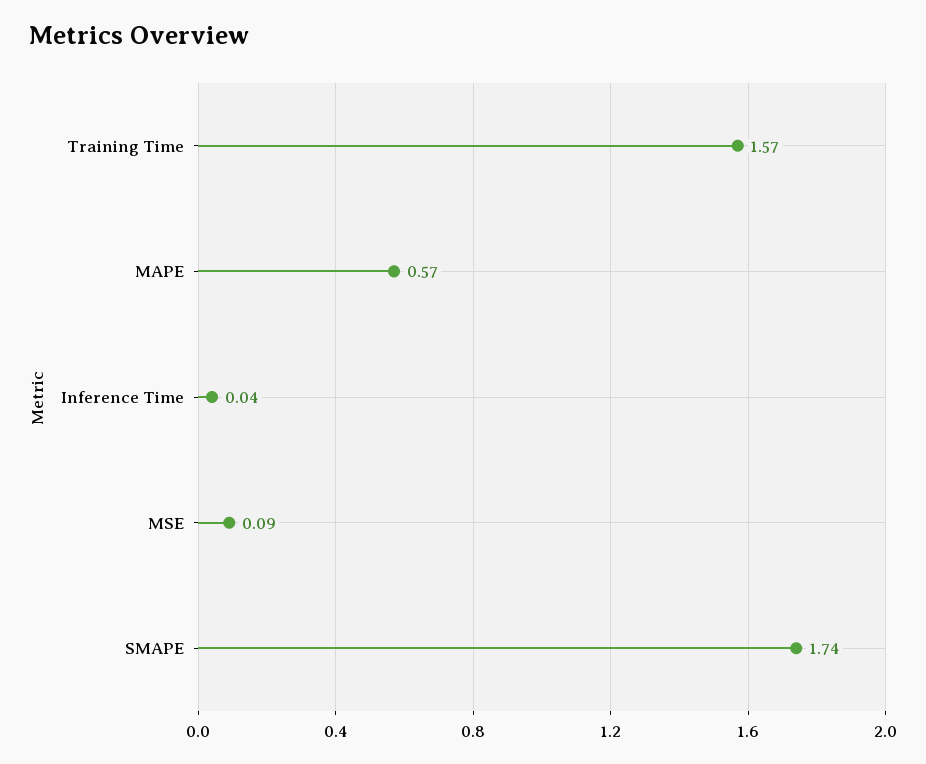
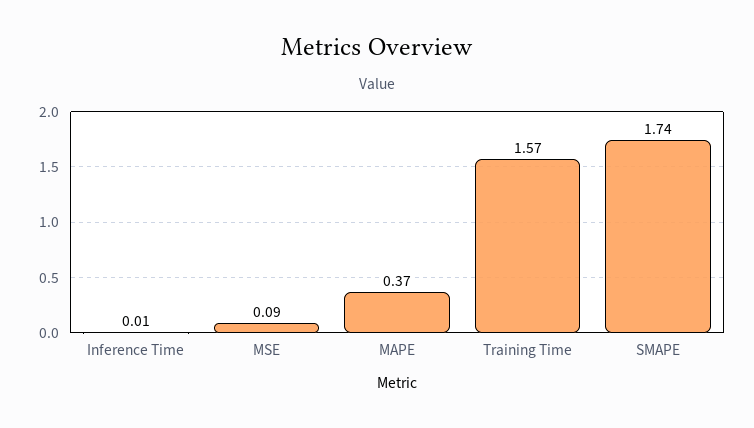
  {
    "Training Time": 1.57,
-   "MAPE": 0.57,
+   "MAPE": 0.37,
-   "Inference Time": 0.04,
+   "Inference Time": 0.01,
    "MSE": 0.09,
    "SMAPE": 1.74
  }

